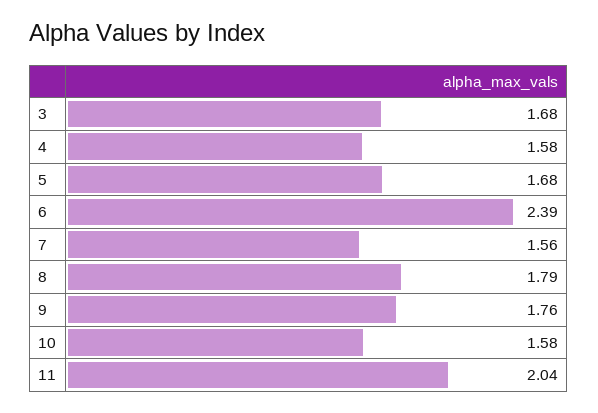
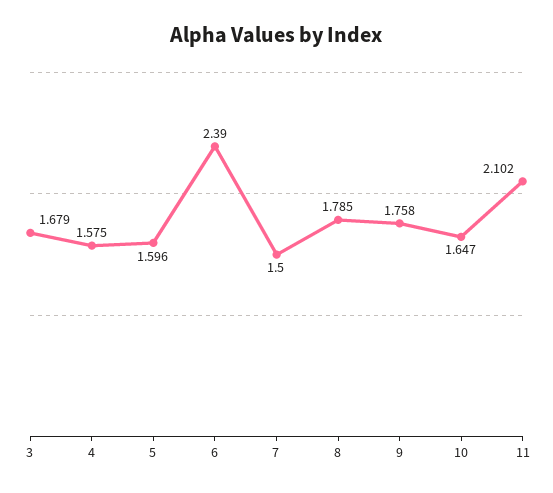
  {
    "3": 1.679,
    "4": 1.575,
-   "5": 1.68,
+   "5": 1.596,
    "6": 2.39,
-   "7": 1.56,
+   "7": 1.5,
    "8": 1.785,
    "9": 1.758,
-   "10": 1.58,
+   "10": 1.647,
-   "11": 2.04
+   "11": 2.102
  }

